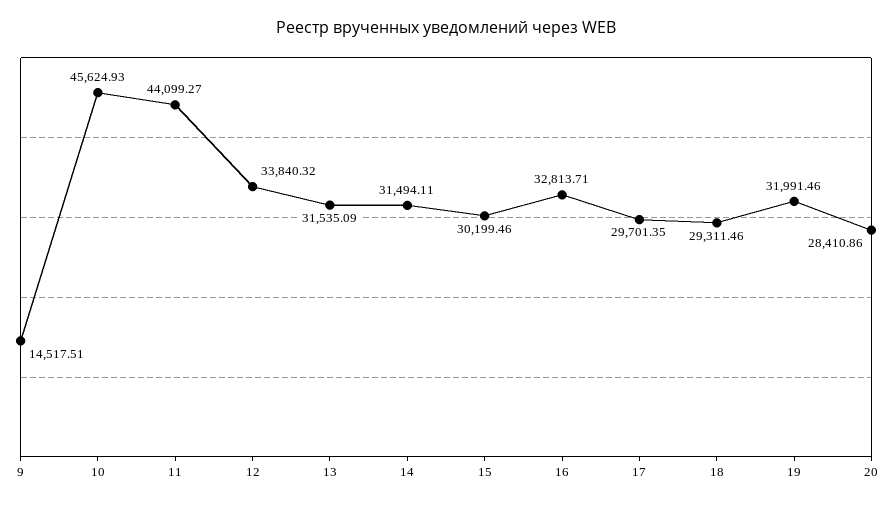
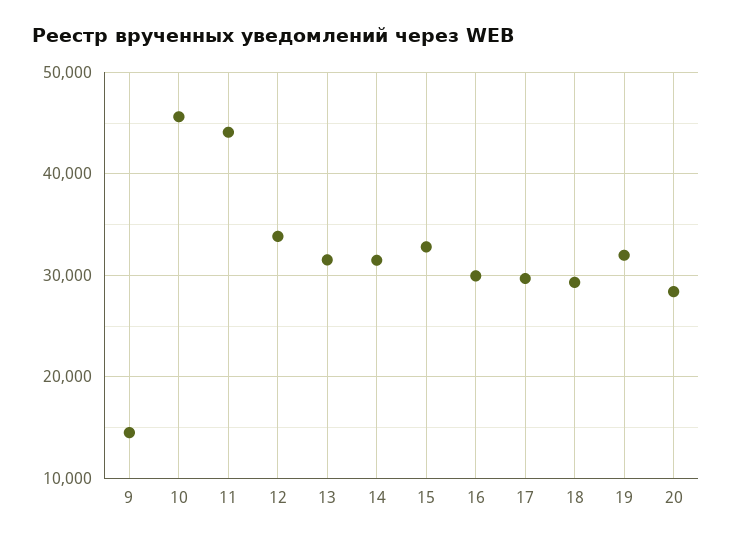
  {
    "9": 14517.51,
    "10": 45624.93,
    "11": 44099.27,
    "12": 33840.32,
    "13": 31535.09,
    "14": 31494.11,
-   "15": 30199.46,
+   "15": 33000,
-   "16": 32813.71,
+   "16": 30000,
    "17": 29701.35,
    "18": 29311.46,
    "19": 31991.46,
    "20": 28410.86
  }

